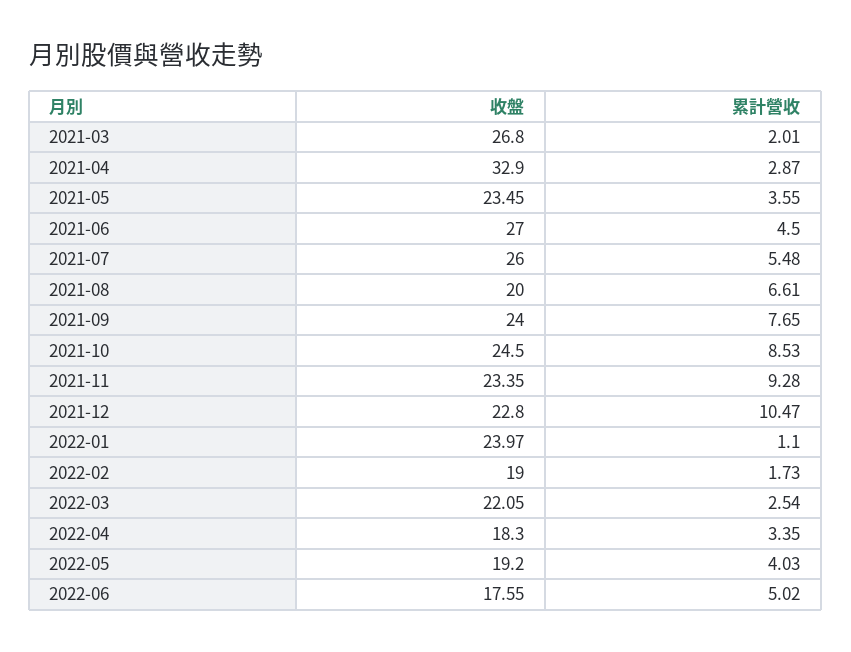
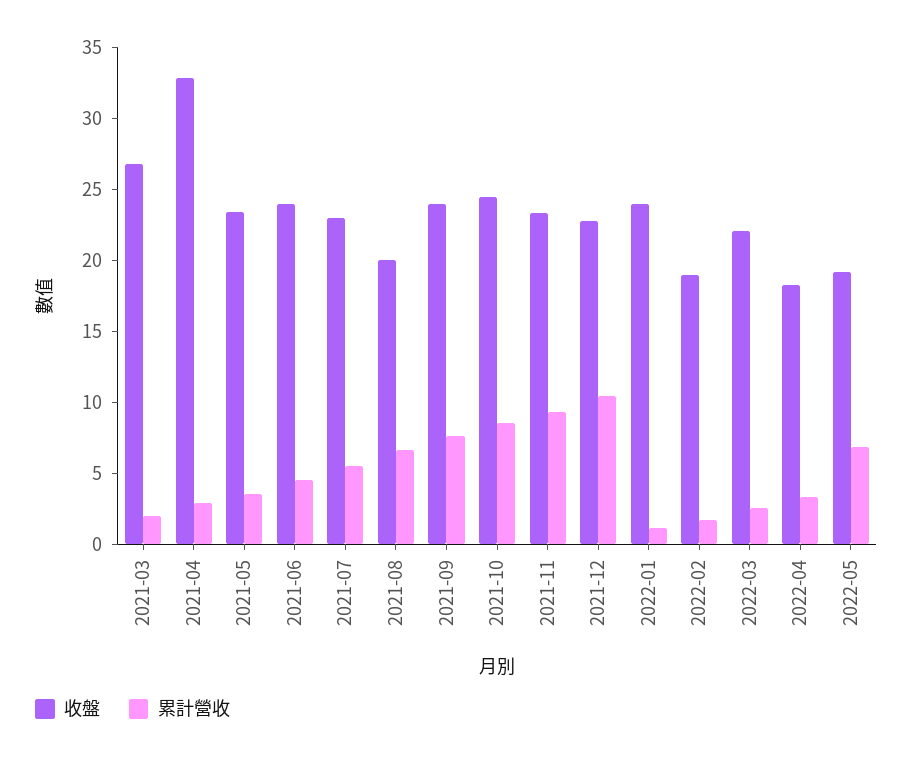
  {
    "收盤": {
      "2021-03": 26.8,
      "2021-04": 32.9,
      "2021-05": 23.45,
-     "2021-06": 27,
+     "2021-06": 24,
-     "2021-07": 26,
+     "2021-07": 23,
      "2021-08": 20,
      "2021-09": 24,
      "2021-10": 24.5,
      "2021-11": 23.35,
      "2021-12": 22.8,
      "2022-01": 23.97,
      "2022-02": 19,
      "2022-03": 22.05,
      "2022-04": 18.3,
-     "2022-05": 19.2,
+     "2022-05": 19.2
-     "2022-06": 17.55
    },
    "累計營收": {
      "2021-03": 2.01,
      "2021-04": 2.87,
      "2021-05": 3.55,
      "2021-06": 4.5,
      "2021-07": 5.48,
      "2021-08": 6.61,
      "2021-09": 7.65,
      "2021-10": 8.53,
      "2021-11": 9.28,
      "2021-12": 10.47,
      "2022-01": 1.1,
      "2022-02": 1.73,
      "2022-03": 2.54,
      "2022-04": 3.35,
-     "2022-05": 4.03,
+     "2022-05": 7
-     "2022-06": 5.02
    }
  }

